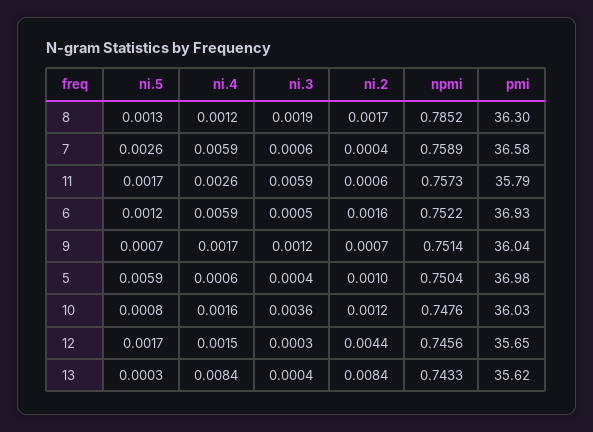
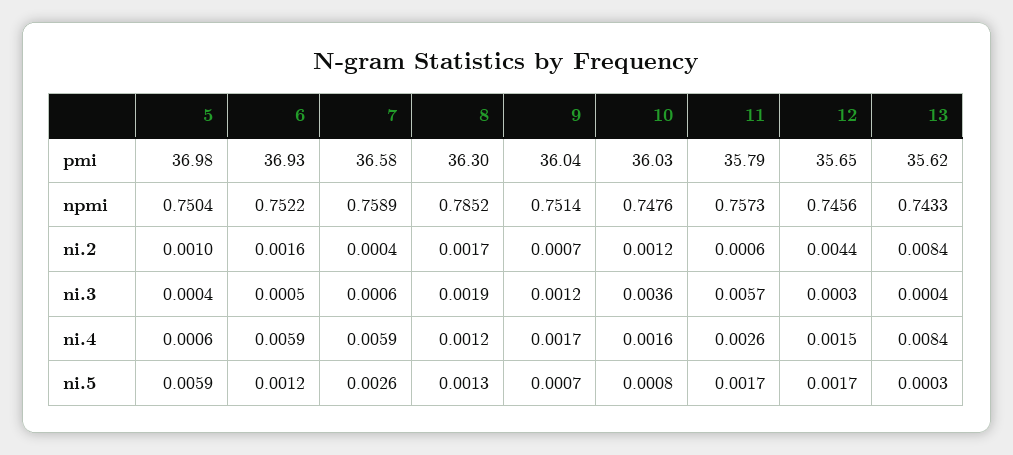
  {
    "ni.5": {
      "8": 0.0013,
      "7": 0.0026,
      "11": 0.0017,
      "6": 0.0012,
      "9": 0.0007,
      "5": 0.0059,
      "10": 0.0008,
      "12": 0.0017,
      "13": 0.0003
    },
    "ni.4": {
      "8": 0.0012,
      "7": 0.0059,
      "11": 0.0026,
      "6": 0.0059,
      "9": 0.0017,
      "5": 0.0006,
      "10": 0.0016,
      "12": 0.0015,
      "13": 0.0084
    },
    "ni.3": {
      "8": 0.0019,
      "7": 0.0006,
-     "11": 0.0059,
+     "11": 0.0057,
      "6": 0.0005,
      "9": 0.0012,
      "5": 0.0004,
      "10": 0.0036,
      "12": 0.0003,
      "13": 0.0004
    },
    "ni.2": {
      "8": 0.0017,
      "7": 0.0004,
      "11": 0.0006,
      "6": 0.0016,
      "9": 0.0007,
      "5": 0.001,
      "10": 0.0012,
      "12": 0.0044,
      "13": 0.0084
    },
    "npmi": {
      "8": 0.7852,
      "7": 0.7589,
      "11": 0.7573,
      "6": 0.7522,
      "9": 0.7514,
      "5": 0.7504,
      "10": 0.7476,
      "12": 0.7456,
      "13": 0.7433
    },
    "pmi": {
      "8": 36.3,
      "7": 36.58,
      "11": 35.79,
      "6": 36.93,
      "9": 36.04,
      "5": 36.98,
      "10": 36.03,
      "12": 35.65,
      "13": 35.62
    }
  }

